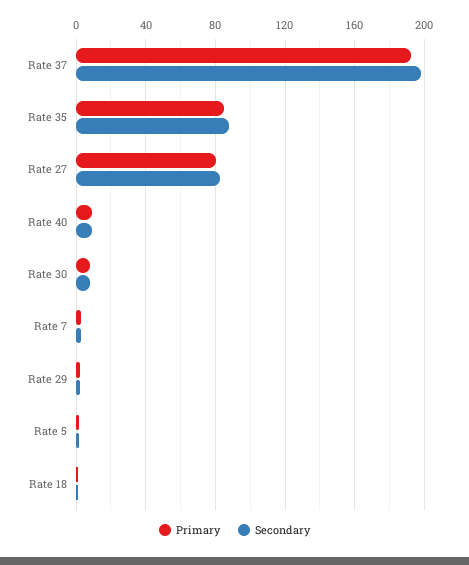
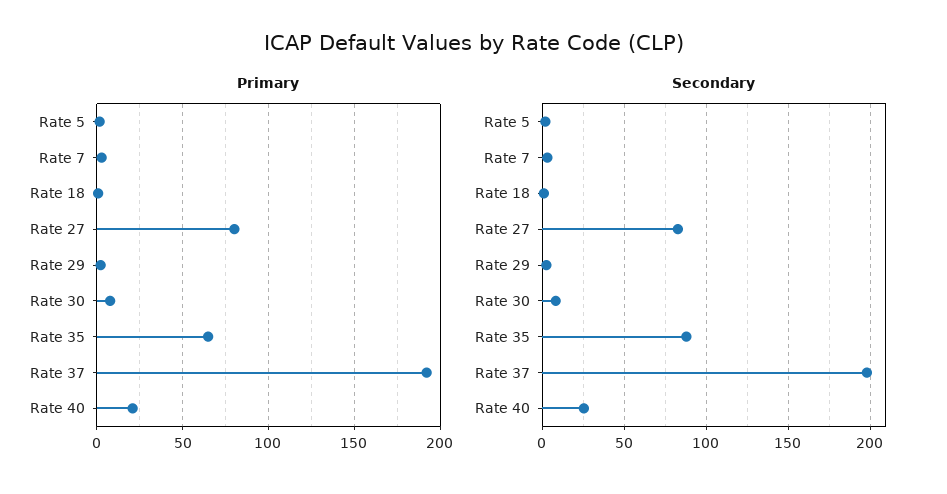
  {
    "Primary": {
      "Rate 37": 190,
-     "Rate 35": 85,
+     "Rate 35": 65,
      "Rate 27": 80,
-     "Rate 40": 10,
+     "Rate 40": 20,
      "Rate 30": 10,
      "Rate 7": 5,
      "Rate 29": 0,
      "Rate 5": 0,
      "Rate 18": 0
    },
    "Secondary": {
      "Rate 37": 200,
      "Rate 35": 90,
      "Rate 27": 85,
-     "Rate 40": 10,
+     "Rate 40": 25,
      "Rate 30": 10,
      "Rate 7": 5,
      "Rate 29": 0,
      "Rate 5": 0,
      "Rate 18": 0
    }
  }

